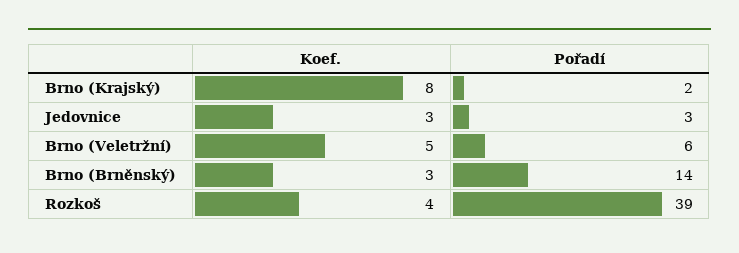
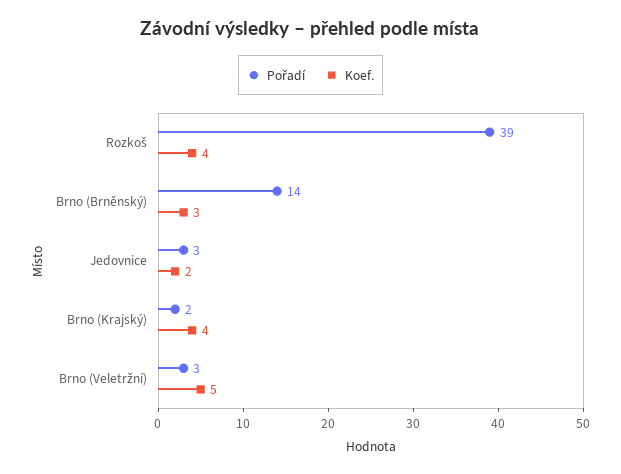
  {
    "Koef.": {
-     "Brno (Krajský)": 8,
+     "Brno (Krajský)": 4,
-     "Jedovnice": 3,
+     "Jedovnice": 2,
      "Brno (Veletržní)": 5,
      "Brno (Brněnský)": 3,
      "Rozkoš": 4
    },
    "Pořadí": {
      "Brno (Krajský)": 2,
      "Jedovnice": 3,
-     "Brno (Veletržní)": 6,
+     "Brno (Veletržní)": 3,
      "Brno (Brněnský)": 14,
      "Rozkoš": 39
    }
  }

